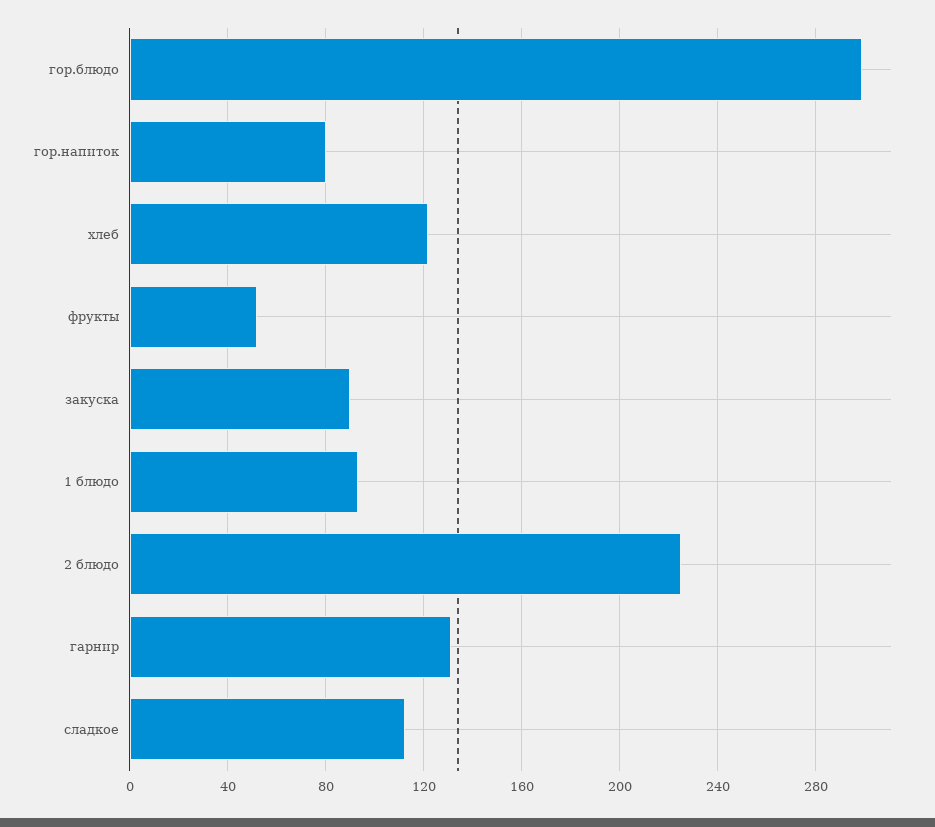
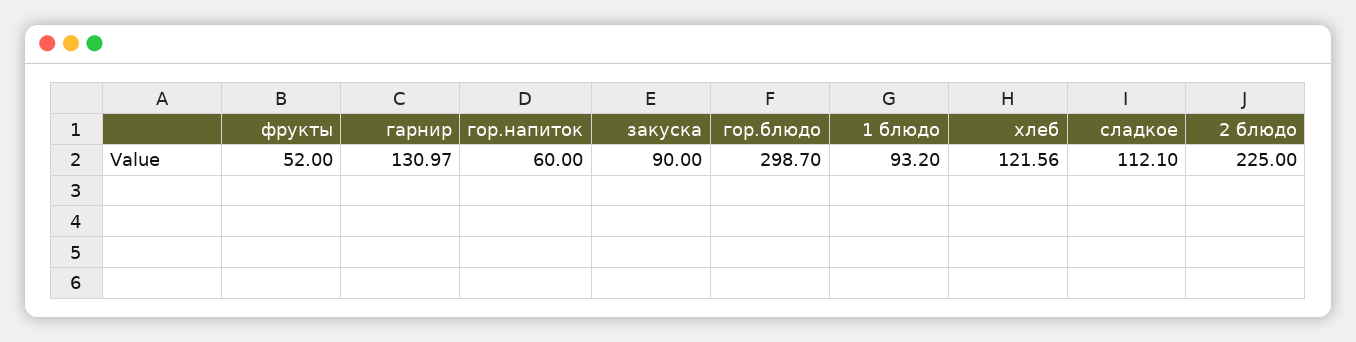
  {
    "гор.блюдо": 298.7,
-   "гор.напиток": 80,
+   "гор.напиток": 60,
    "хлеб": 121.56,
    "фрукты": 52,
    "закуска": 90,
    "1 блюдо": 93.2,
    "2 блюдо": 225,
    "гарнир": 130.97,
    "сладкое": 112.1
  }

